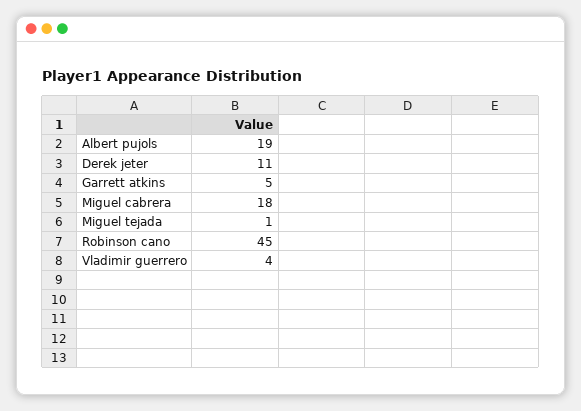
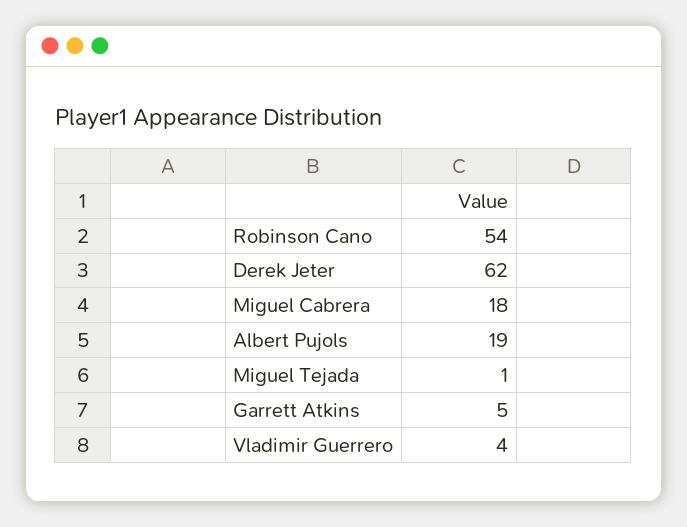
  {
    "Albert pujols": 19,
-   "Derek jeter": 11,
+   "Derek jeter": 62,
    "Garrett atkins": 5,
    "Miguel cabrera": 18,
    "Miguel tejada": 1,
-   "Robinson cano": 45,
+   "Robinson cano": 54,
    "Vladimir guerrero": 4
  }

